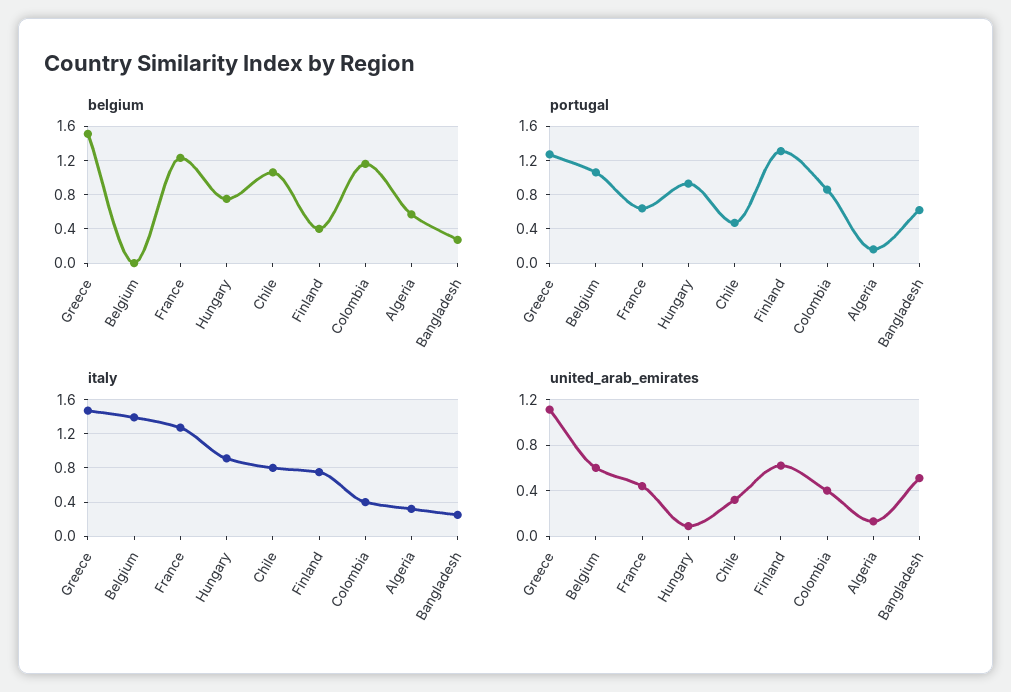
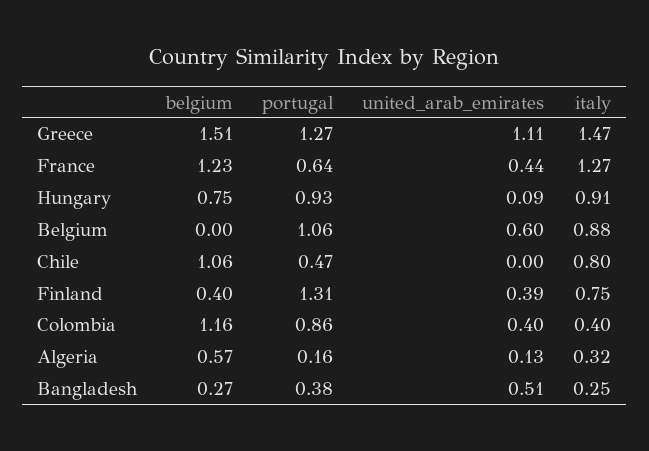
  {
    "belgium": {
      "Greece": 1.51,
      "Belgium": 0,
      "France": 1.23,
      "Hungary": 0.75,
      "Chile": 1.06,
      "Finland": 0.4,
      "Colombia": 1.16,
      "Algeria": 0.57,
      "Bangladesh": 0.27
    },
    "portugal": {
      "Greece": 1.27,
      "Belgium": 1.06,
      "France": 0.64,
      "Hungary": 0.93,
      "Chile": 0.47,
      "Finland": 1.31,
      "Colombia": 0.86,
      "Algeria": 0.16,
-     "Bangladesh": 0.6
+     "Bangladesh": 0.38
    },
    "italy": {
      "Greece": 1.47,
-     "Belgium": 1.4,
+     "Belgium": 0.88,
      "France": 1.27,
      "Hungary": 0.91,
      "Chile": 0.8,
      "Finland": 0.75,
      "Colombia": 0.4,
      "Algeria": 0.32,
      "Bangladesh": 0.25
    },
    "united_arab_emirates": {
      "Greece": 1.11,
      "Belgium": 0.6,
      "France": 0.44,
      "Hungary": 0.09,
-     "Chile": 0.3,
+     "Chile": 0,
-     "Finland": 0.6,
+     "Finland": 0.39,
      "Colombia": 0.4,
      "Algeria": 0.13,
      "Bangladesh": 0.51
    }
  }

